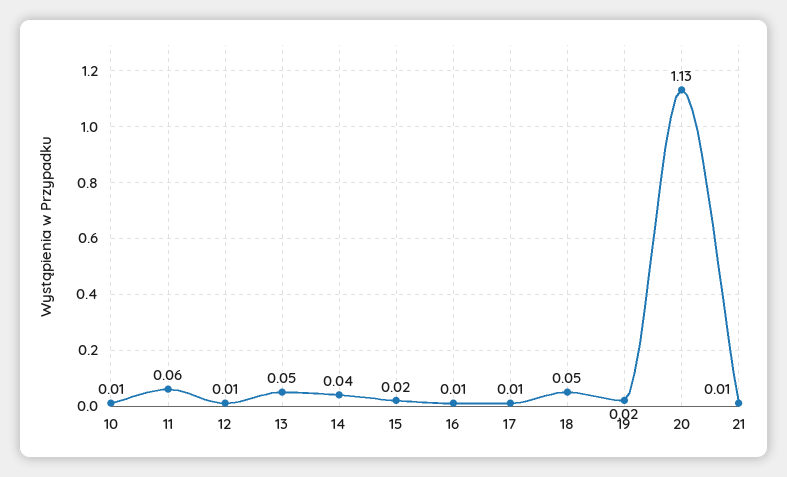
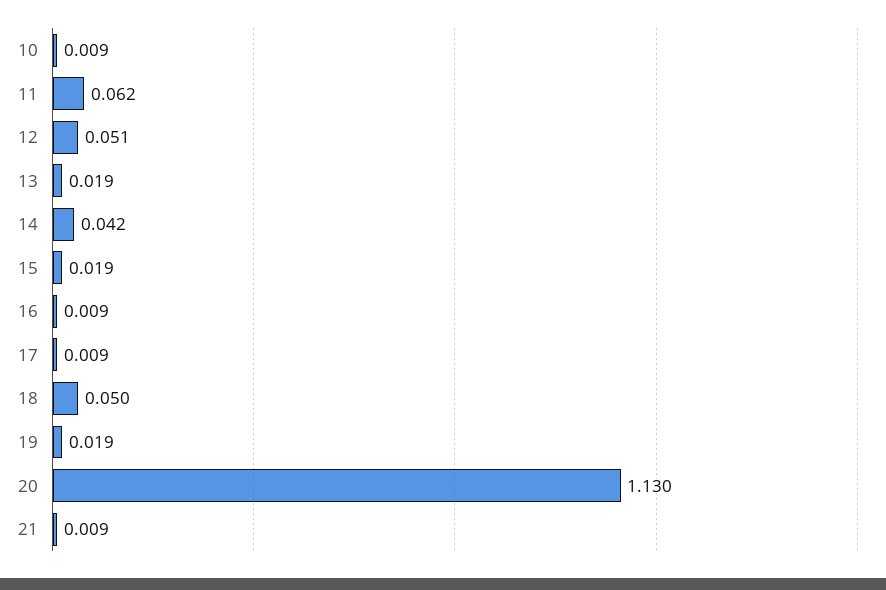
  {
    "10": 0.009,
    "11": 0.062,
-   "12": 0.01,
+   "12": 0.051,
-   "13": 0.05,
+   "13": 0.019,
    "14": 0.042,
    "15": 0.019,
    "16": 0.009,
    "17": 0.009,
    "18": 0.05,
    "19": 0.019,
    "20": 1.13,
    "21": 0.009
  }

